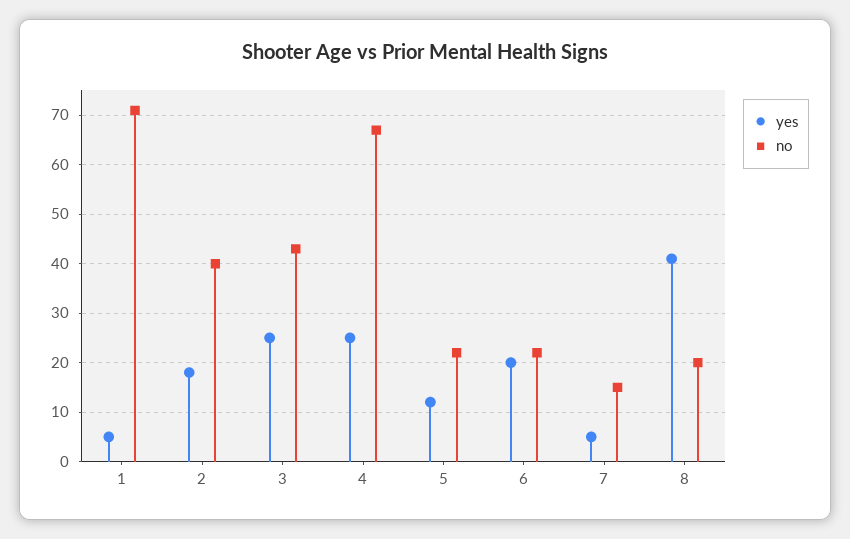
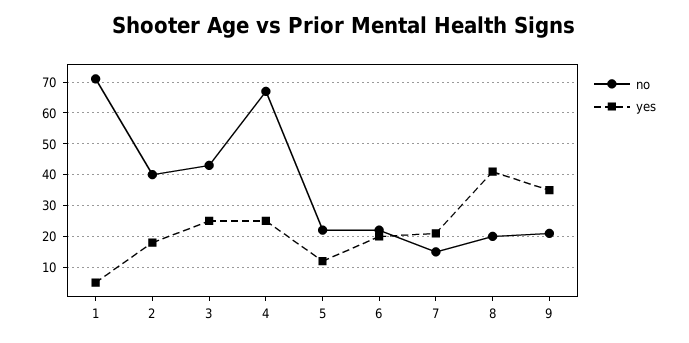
  {
    "yes": {
      "1": 5,
      "2": 20,
      "3": 25,
      "4": 25,
      "5": 10,
      "6": 20,
-     "7": 5,
+     "7": 20,
-     "8": 40
+     "8": 40,
+     "9": 35
    },
    "no": {
      "1": 70,
      "2": 40,
      "3": 45,
      "4": 65,
      "5": 20,
      "6": 20,
      "7": 15,
-     "8": 20
+     "8": 20,
+     "9": 20
    }
  }

